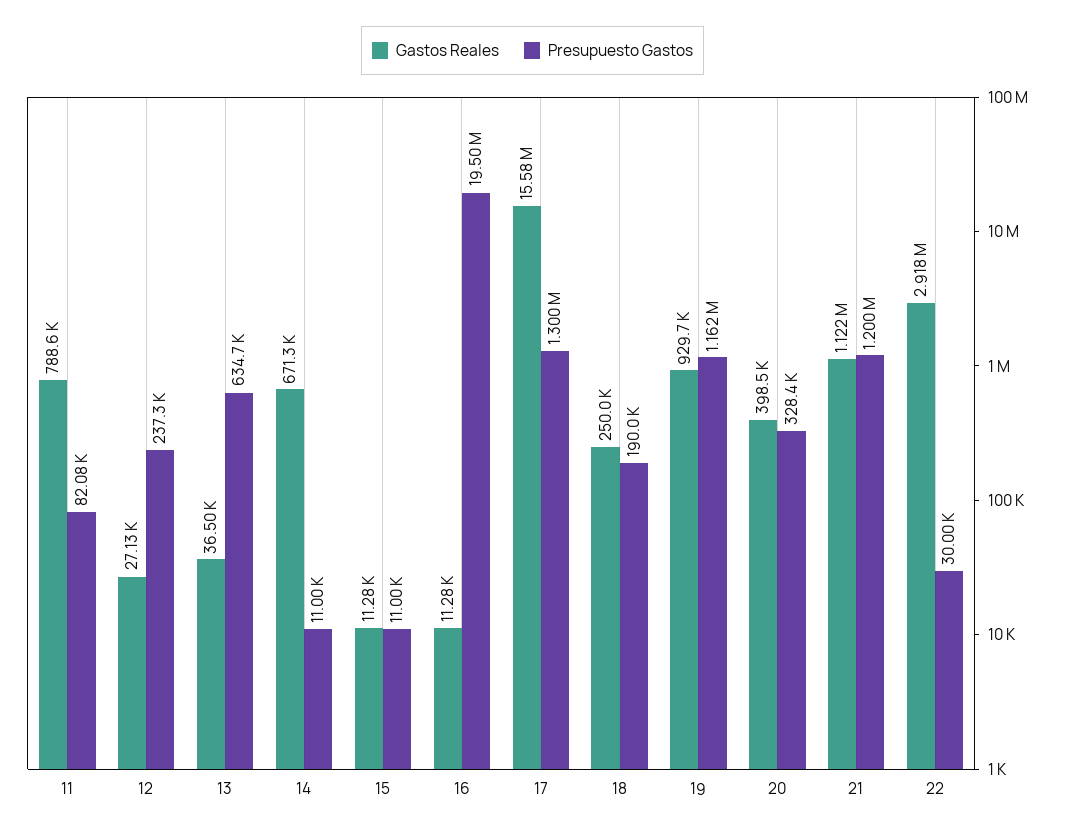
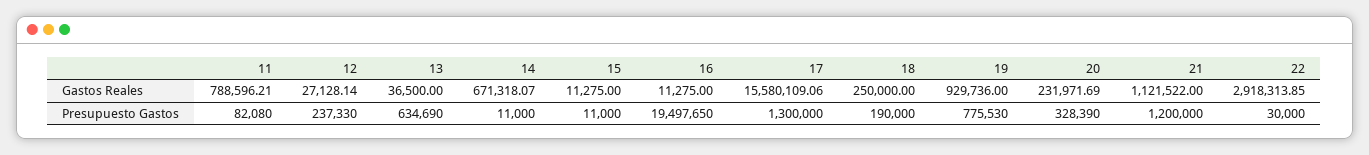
  {
    "Gastos Reales": {
      "11": 788596.21,
      "12": 27128.14,
      "13": 36500,
      "14": 671318.07,
      "15": 11275,
      "16": 11275,
      "17": 15580109.06,
      "18": 250000,
      "19": 929736,
-     "20": 398500,
+     "20": 231971.69,
      "21": 1121522,
      "22": 2918313.85
    },
    "Presupuesto Gastos": {
      "11": 82080,
      "12": 237330,
      "13": 634690,
      "14": 11000,
      "15": 11000,
      "16": 19497650,
      "17": 1300000,
      "18": 190000,
-     "19": 1162000,
+     "19": 775530,
      "20": 328390,
      "21": 1200000,
      "22": 30000
    }
  }

